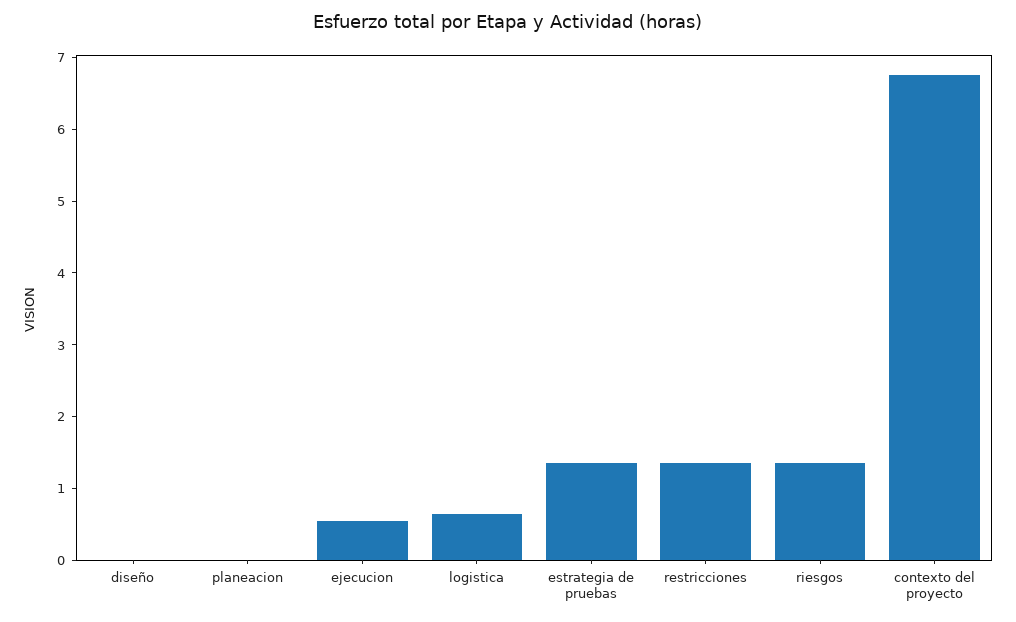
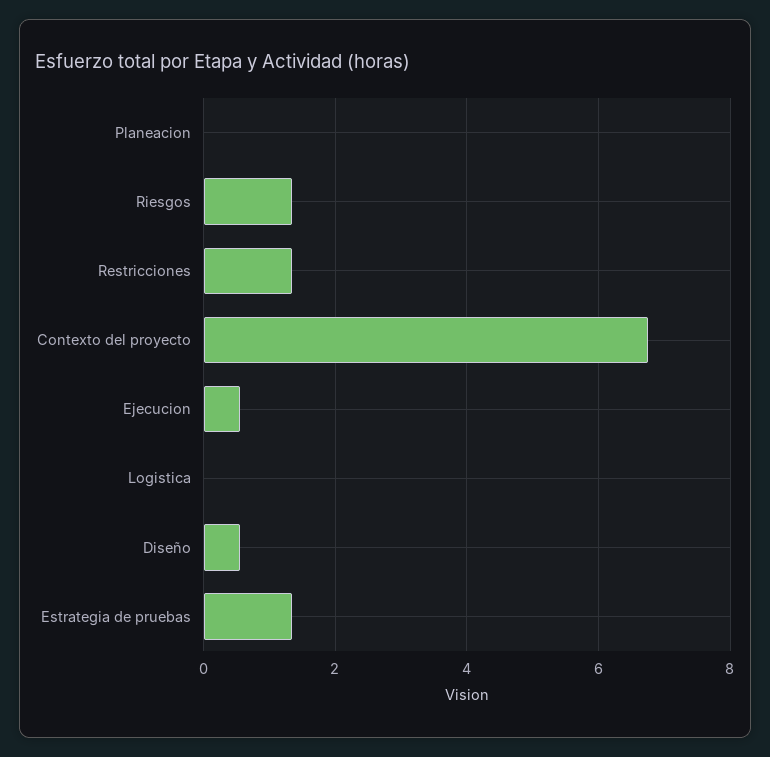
  {
-   "diseño": 0,
+   "diseño": 0.6,
    "planeacion": 0,
    "ejecucion": 0.6,
-   "logistica": 0.6,
+   "logistica": 0,
    "estrategia de pruebas": 1.4,
    "restricciones": 1.4,
    "riesgos": 1.4,
    "contexto del proyecto": 6.8
  }

